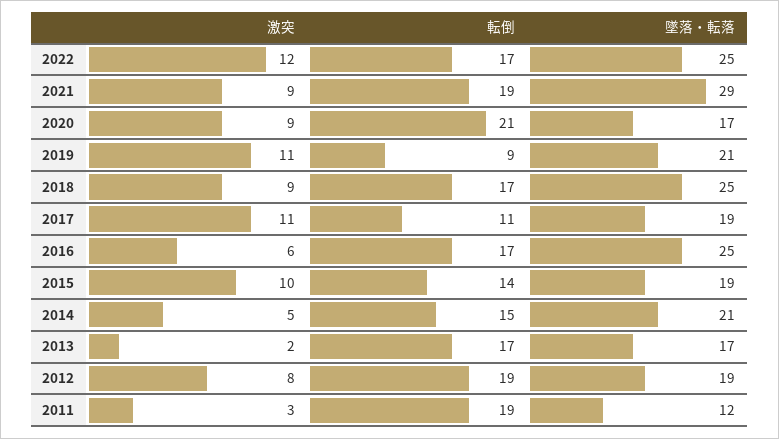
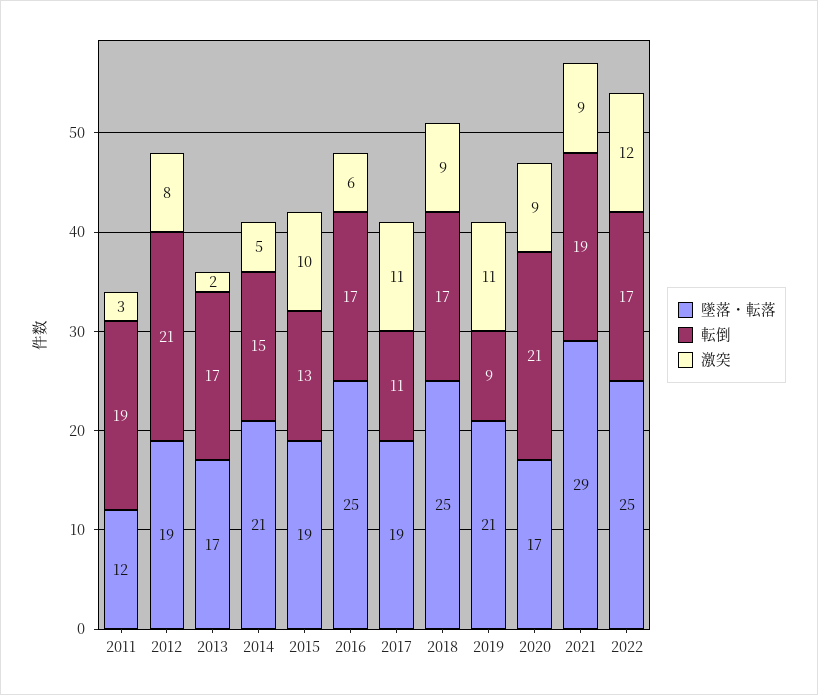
  {
    "激突": {
      "2022": 12,
      "2021": 9,
      "2020": 9,
      "2019": 11,
      "2018": 9,
      "2017": 11,
      "2016": 6,
      "2015": 10,
      "2014": 5,
      "2013": 2,
      "2012": 8,
      "2011": 3
    },
    "転倒": {
      "2022": 17,
      "2021": 19,
      "2020": 21,
      "2019": 9,
      "2018": 17,
      "2017": 11,
      "2016": 17,
-     "2015": 14,
+     "2015": 13,
      "2014": 15,
      "2013": 17,
-     "2012": 19,
+     "2012": 21,
      "2011": 19
    },
    "墜落・転落": {
      "2022": 25,
      "2021": 29,
      "2020": 17,
      "2019": 21,
      "2018": 25,
      "2017": 19,
      "2016": 25,
      "2015": 19,
      "2014": 21,
      "2013": 17,
      "2012": 19,
      "2011": 12
    }
  }

